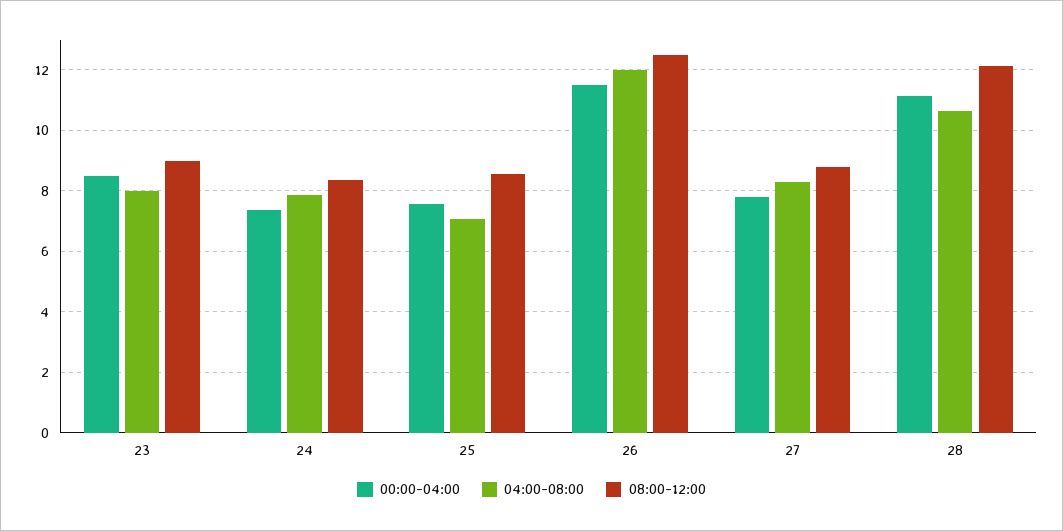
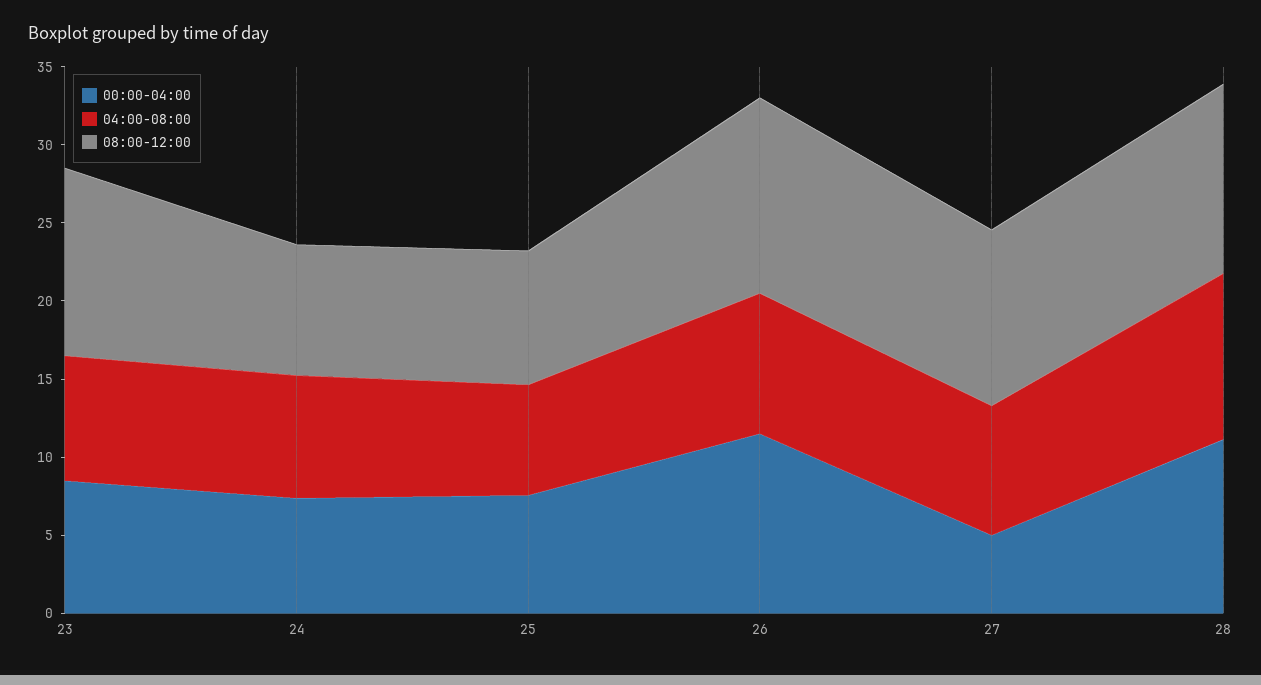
  {
    "00:00-04:00": {
      "23": 8.6,
      "24": 7.4,
      "25": 7.6,
      "26": 11.6,
-     "27": 7.8,
+     "27": 5,
      "28": 11.2
    },
    "04:00-08:00": {
      "23": 8,
      "24": 7.8,
      "25": 7,
-     "26": 12,
+     "26": 9,
      "27": 8.4,
      "28": 10.6
    },
    "08:00-12:00": {
-     "23": 9,
+     "23": 12,
      "24": 8.4,
      "25": 8.6,
      "26": 12.6,
-     "27": 8.8,
+     "27": 11,
      "28": 12.2
    }
  }

